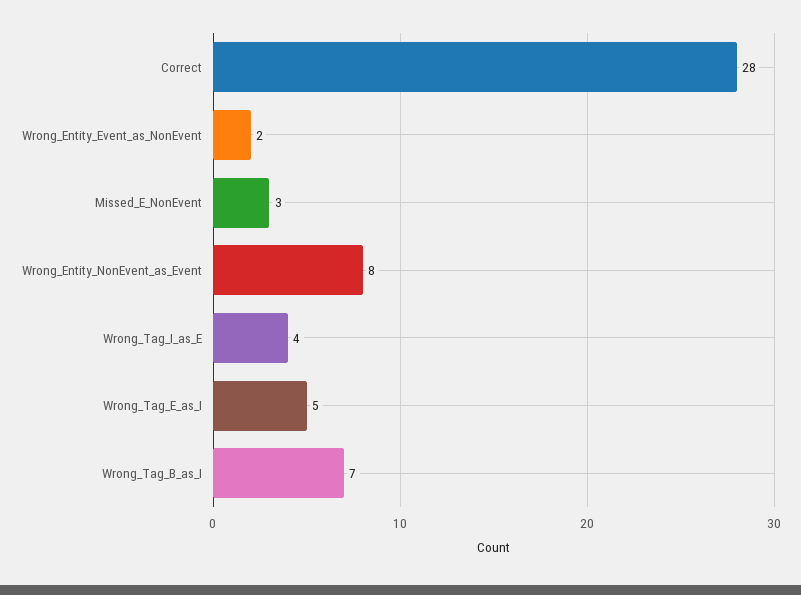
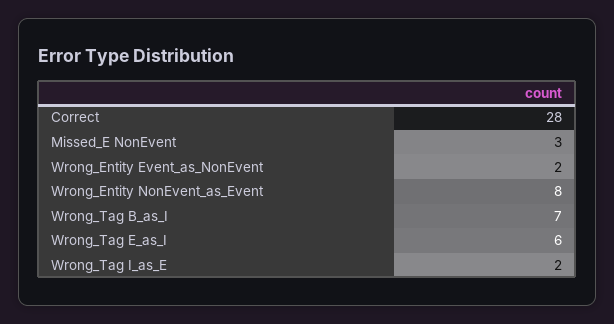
  {
    "Correct": 28,
    "Wrong_Entity_Event_as_NonEvent": 2,
    "Missed_E_NonEvent": 3,
    "Wrong_Entity_NonEvent_as_Event": 8,
-   "Wrong_Tag_I_as_E": 4,
+   "Wrong_Tag_I_as_E": 2,
-   "Wrong_Tag_E_as_I": 5,
+   "Wrong_Tag_E_as_I": 6,
    "Wrong_Tag_B_as_I": 7
  }

